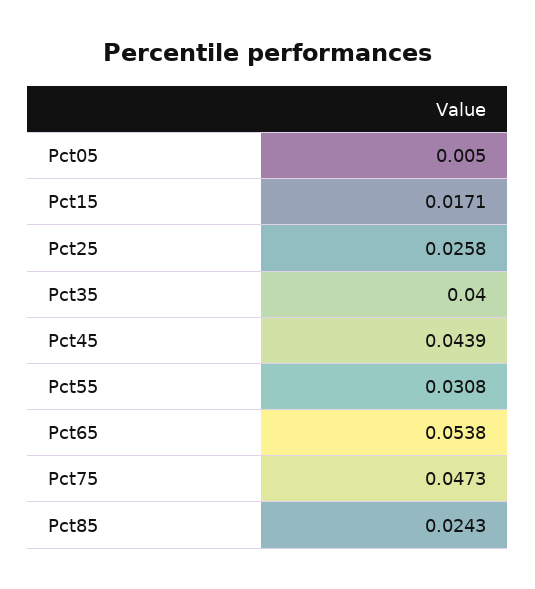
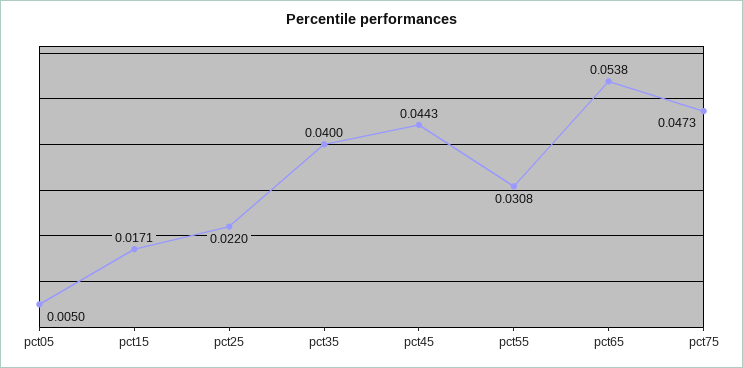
  {
    "Pct05": 0.005,
    "Pct15": 0.0171,
-   "Pct25": 0.0258,
+   "Pct25": 0.022,
    "Pct35": 0.04,
-   "Pct45": 0.0439,
+   "Pct45": 0.0443,
    "Pct55": 0.0308,
    "Pct65": 0.0538,
-   "Pct75": 0.0473,
+   "Pct75": 0.0473
-   "Pct85": 0.0243
  }

